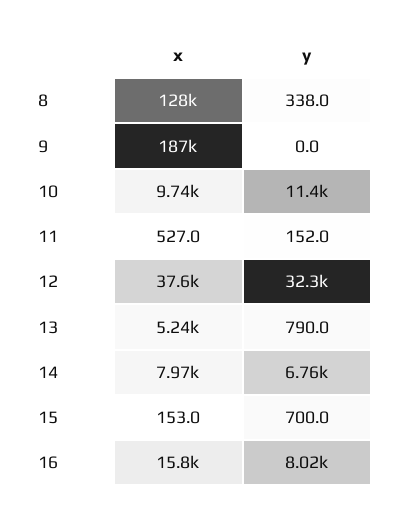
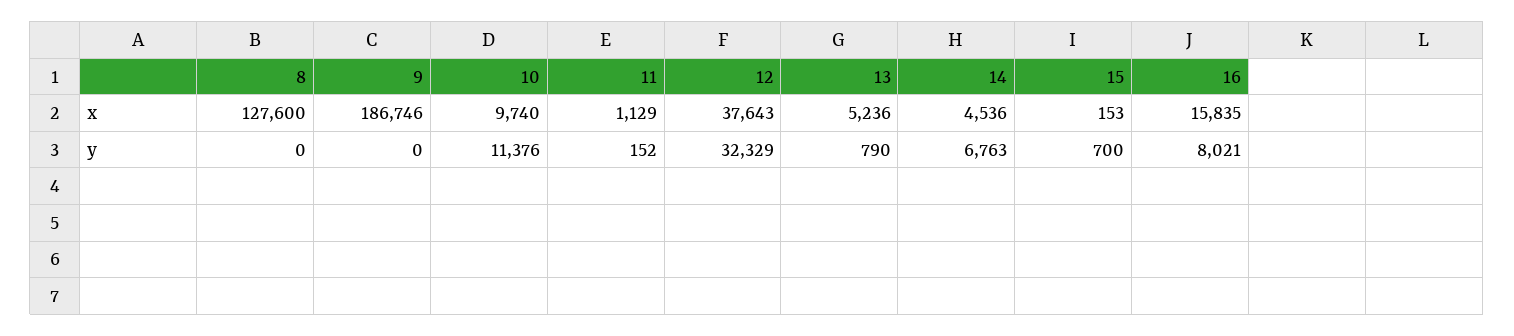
  {
    "x": {
      "8": 127600,
      "9": 186746,
      "10": 9740,
-     "11": 527,
+     "11": 1129,
      "12": 37643,
      "13": 5236,
-     "14": 7970,
+     "14": 4536,
      "15": 153,
      "16": 15835
    },
    "y": {
-     "8": 338,
+     "8": 0,
      "9": 0,
      "10": 11376,
      "11": 152,
      "12": 32329,
      "13": 790,
      "14": 6763,
      "15": 700,
      "16": 8021
    }
  }

